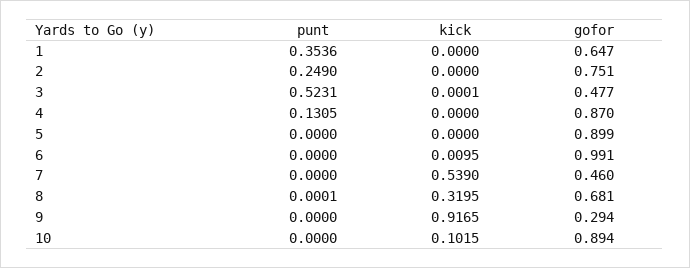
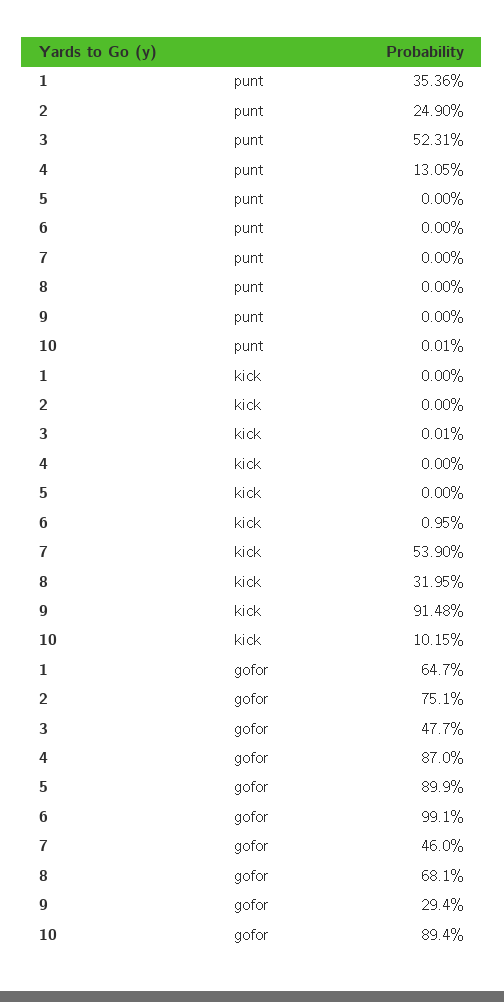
  {
    "punt": {
      "1": 0.3536,
      "2": 0.249,
      "3": 0.5231,
      "4": 0.1305,
      "5": 0,
      "6": 0,
      "7": 0,
-     "8": 0.0001,
+     "8": 0,
      "9": 0,
-     "10": 0
+     "10": 0.0001
    },
    "kick": {
      "1": 0,
      "2": 0,
      "3": 0.0001,
      "4": 0,
      "5": 0,
      "6": 0.0095,
      "7": 0.539,
      "8": 0.3195,
-     "9": 0.9165,
+     "9": 0.9148,
      "10": 0.1015
    },
    "gofor": {
      "1": 0.647,
      "2": 0.751,
      "3": 0.477,
      "4": 0.87,
      "5": 0.899,
      "6": 0.991,
      "7": 0.46,
      "8": 0.681,
      "9": 0.294,
      "10": 0.894
    }
  }

